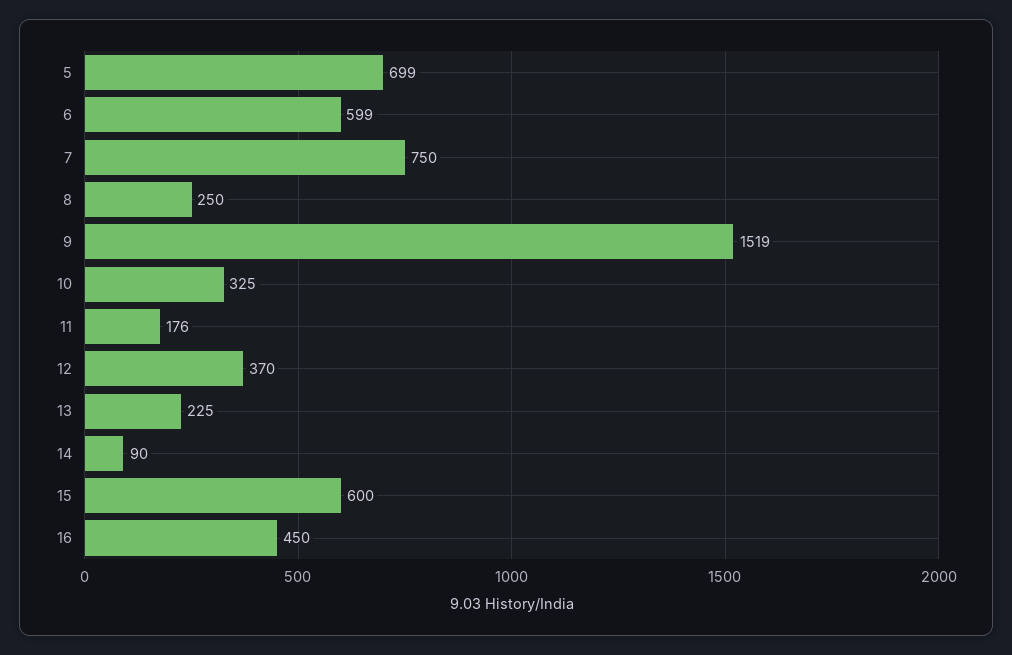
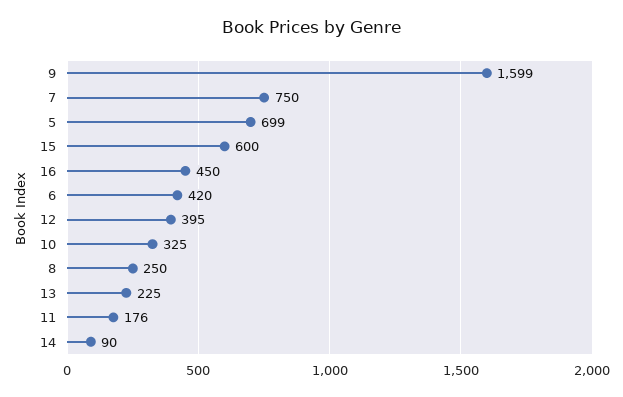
  {
    "5": 699,
-   "6": 599,
+   "6": 420,
    "7": 750,
    "8": 250,
-   "9": 1519,
+   "9": 1599,
    "10": 325,
    "11": 176,
-   "12": 370,
+   "12": 395,
    "13": 225,
    "14": 90,
    "15": 600,
    "16": 450
  }

